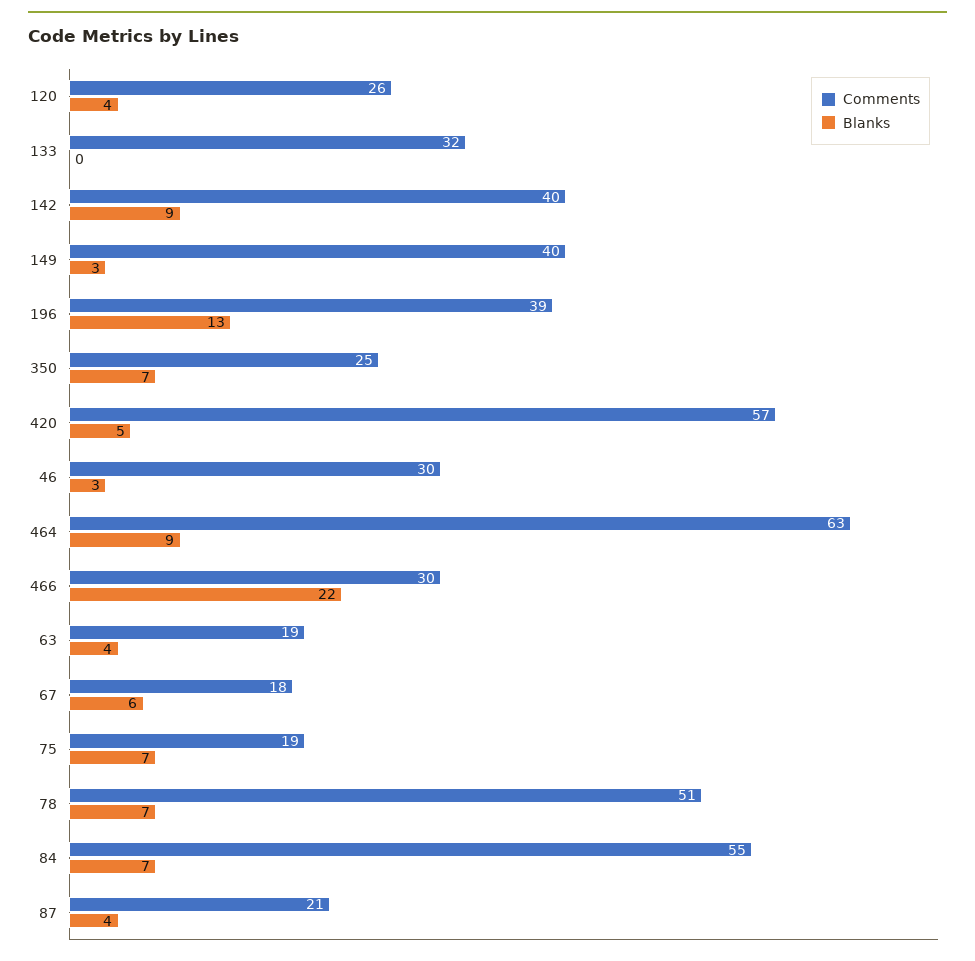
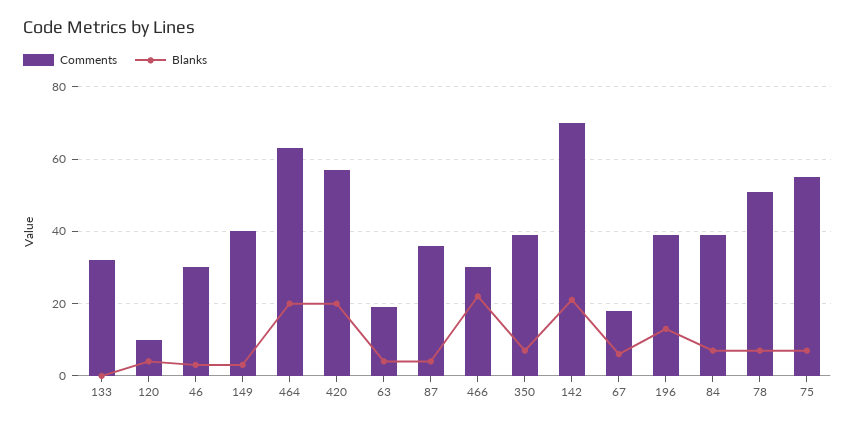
  {
    "Comments": {
-     "120": 26,
+     "120": 10,
      "133": 32,
-     "142": 40,
+     "142": 70,
      "149": 40,
      "196": 39,
-     "350": 25,
+     "350": 40,
      "420": 57,
      "46": 30,
      "464": 63,
      "466": 30,
      "63": 19,
      "67": 18,
-     "75": 19,
+     "75": 55,
      "78": 51,
-     "84": 55,
+     "84": 40,
-     "87": 21
+     "87": 35
    },
    "Blanks": {
      "120": 4,
      "133": 0,
-     "142": 9,
+     "142": 20,
      "149": 3,
      "196": 13,
      "350": 7,
-     "420": 5,
+     "420": 20,
      "46": 3,
-     "464": 9,
+     "464": 20,
      "466": 22,
      "63": 4,
      "67": 6,
      "75": 7,
      "78": 7,
      "84": 7,
      "87": 4
    }
  }

